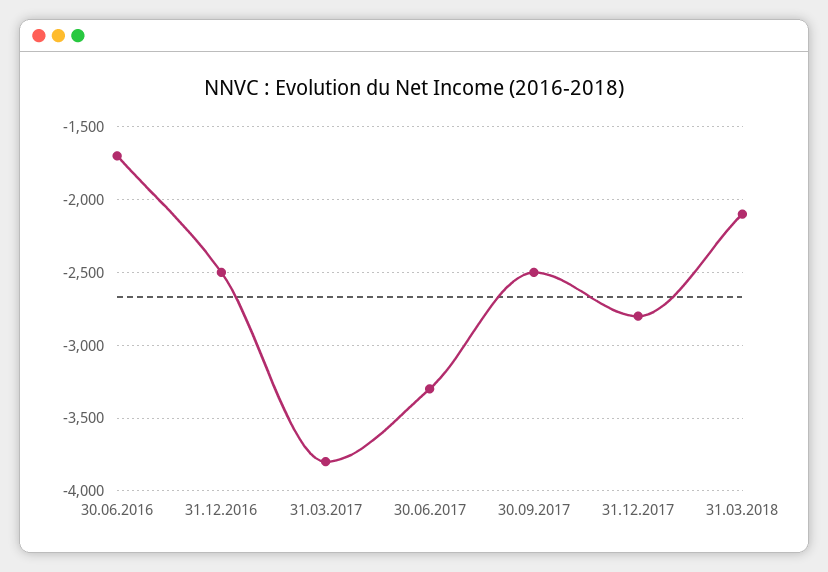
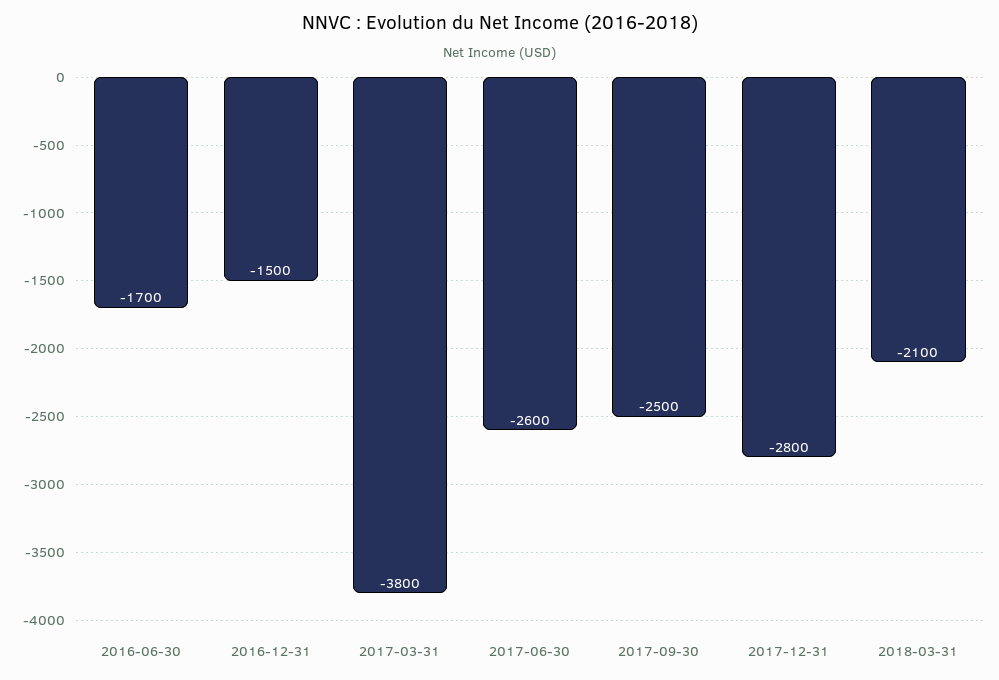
  {
    "30.06.2016": -1700,
-   "31.12.2016": -2500,
+   "31.12.2016": -1500,
    "31.03.2017": -3800,
-   "30.06.2017": -3300,
+   "30.06.2017": -2600,
    "30.09.2017": -2500,
    "31.12.2017": -2800,
    "31.03.2018": -2100
  }

